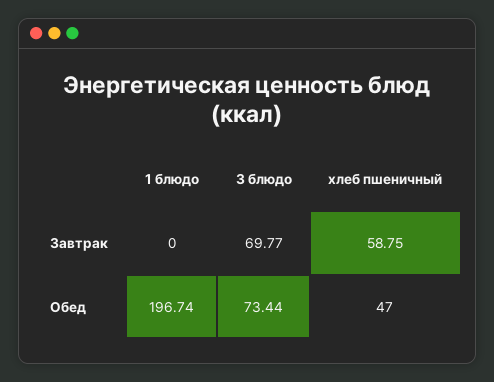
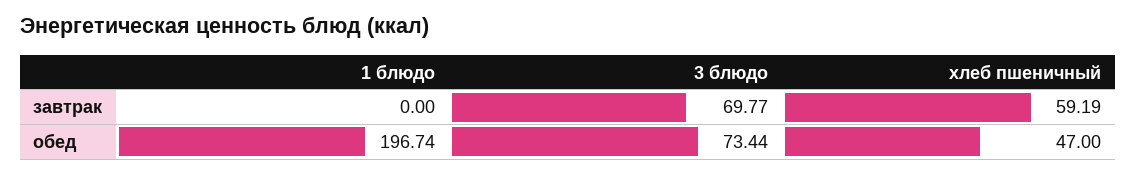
  {
    "1 блюдо": {
      "Завтрак": 0,
      "Обед": 196.74
    },
    "3 блюдо": {
      "Завтрак": 69.77,
      "Обед": 73.44
    },
    "хлеб пшеничный": {
-     "Завтрак": 58.75,
+     "Завтрак": 59.19,
      "Обед": 47
    }
  }

